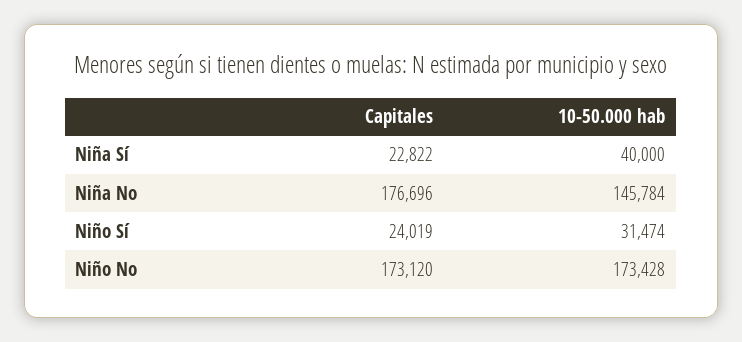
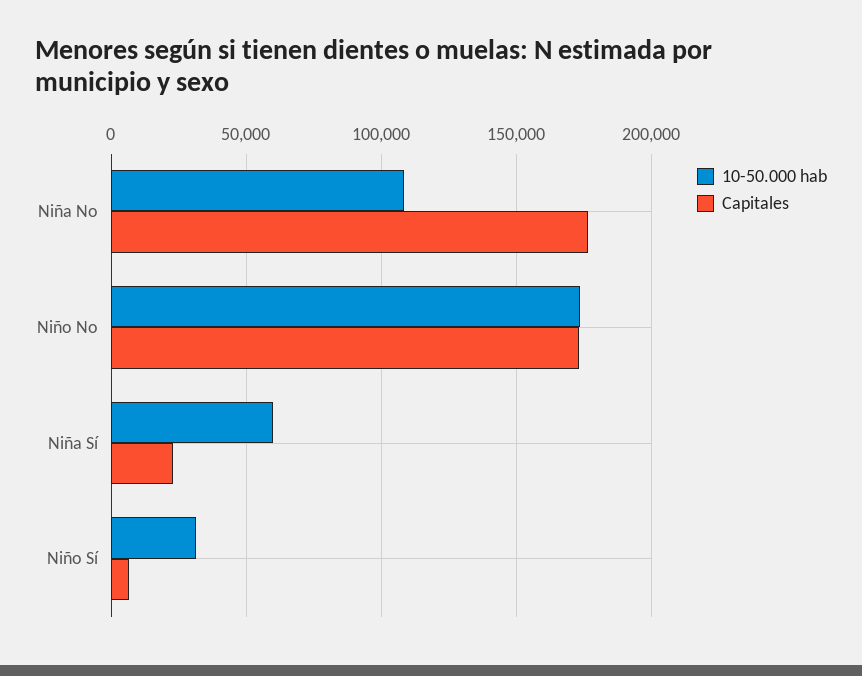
  {
    "Capitales": {
      "Niña Sí": 22822,
      "Niña No": 176696,
-     "Niño Sí": 24019,
+     "Niño Sí": 5000,
      "Niño No": 173120
    },
    "10-50.000 hab": {
-     "Niña Sí": 40000,
+     "Niña Sí": 60000,
-     "Niña No": 145784,
+     "Niña No": 110000,
      "Niño Sí": 31474,
      "Niño No": 173428
    }
  }

